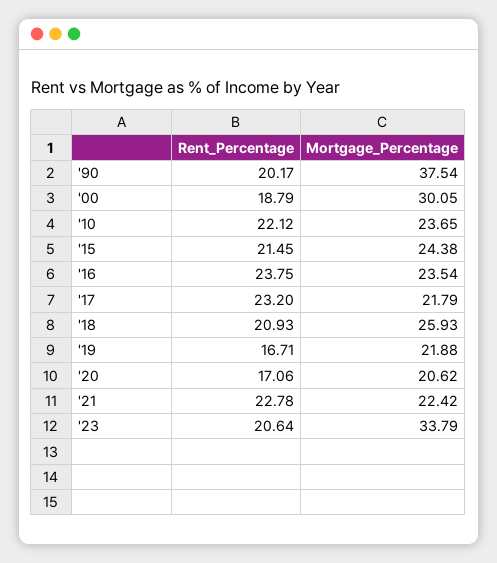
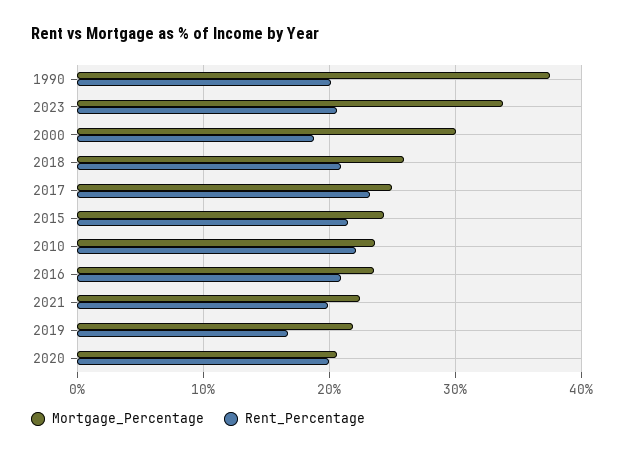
  {
    "Rent_Percentage": {
      "'90": 20.17,
      "'00": 18.79,
      "'10": 22.12,
      "'15": 21.45,
-     "'16": 23.75,
+     "'16": 21,
      "'17": 23.2,
      "'18": 20.93,
      "'19": 16.71,
-     "'20": 17.06,
+     "'20": 20,
-     "'21": 22.78,
+     "'21": 20,
      "'23": 20.64
    },
    "Mortgage_Percentage": {
      "'90": 37.54,
      "'00": 30.05,
      "'10": 23.65,
      "'15": 24.38,
      "'16": 23.54,
-     "'17": 21.79,
+     "'17": 25,
      "'18": 25.93,
      "'19": 21.88,
      "'20": 20.62,
      "'21": 22.42,
      "'23": 33.79
    }
  }

